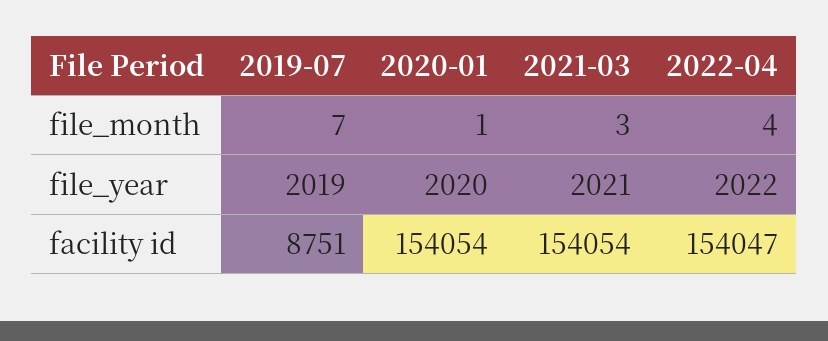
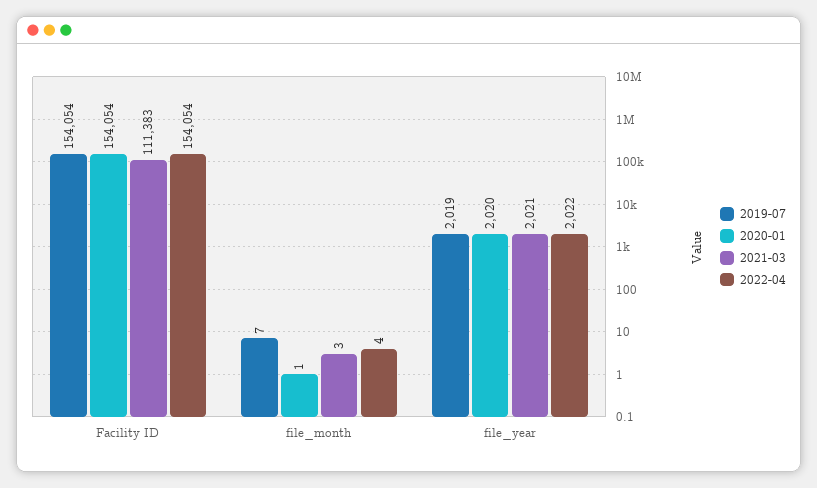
  {
    "2019-07": {
      "file_month": 7,
      "file_year": 2019,
-     "facility id": 8751
+     "facility id": 154054
    },
    "2020-01": {
      "file_month": 1,
      "file_year": 2020,
      "facility id": 154054
    },
    "2021-03": {
      "file_month": 3,
      "file_year": 2021,
-     "facility id": 154054
+     "facility id": 111383
    },
    "2022-04": {
      "file_month": 4,
      "file_year": 2022,
-     "facility id": 154047
+     "facility id": 154054
    }
  }

